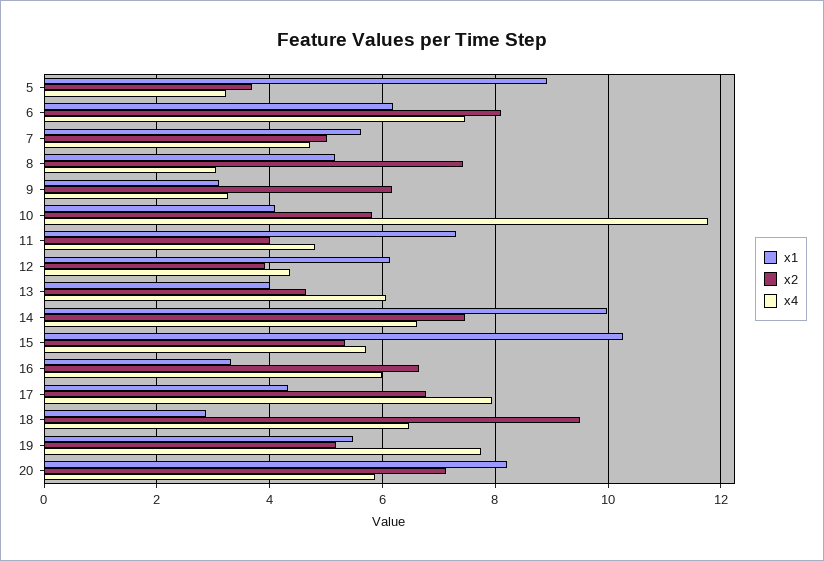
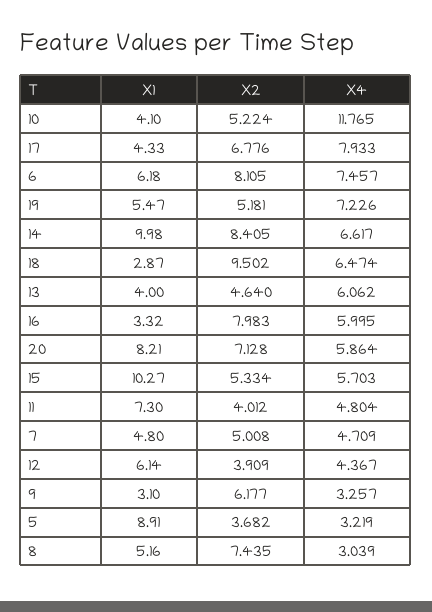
  {
    "x1": {
      "5": 8.91,
      "6": 6.18,
-     "7": 5.6,
+     "7": 4.8,
      "8": 5.16,
      "9": 3.1,
      "10": 4.1,
      "11": 7.3,
      "12": 6.14,
      "13": 4,
      "14": 9.98,
      "15": 10.27,
      "16": 3.32,
      "17": 4.33,
      "18": 2.87,
      "19": 5.47,
      "20": 8.21
    },
    "x2": {
      "5": 3.682,
      "6": 8.105,
      "7": 5.008,
      "8": 7.435,
      "9": 6.177,
-     "10": 5.8,
+     "10": 5.224,
      "11": 4.012,
      "12": 3.909,
      "13": 4.64,
-     "14": 7.4,
+     "14": 8.405,
      "15": 5.334,
-     "16": 6.6,
+     "16": 7.983,
      "17": 6.776,
      "18": 9.502,
      "19": 5.181,
      "20": 7.128
    },
    "x4": {
      "5": 3.219,
      "6": 7.457,
      "7": 4.709,
      "8": 3.039,
      "9": 3.257,
      "10": 11.765,
      "11": 4.804,
      "12": 4.367,
      "13": 6.062,
      "14": 6.617,
      "15": 5.703,
      "16": 5.995,
      "17": 7.933,
      "18": 6.474,
-     "19": 7.8,
+     "19": 7.226,
      "20": 5.864
    }
  }

